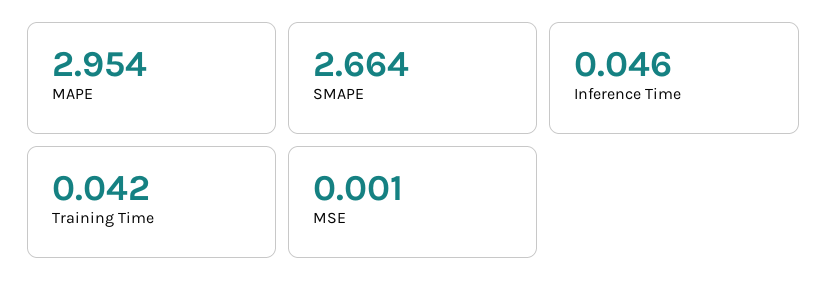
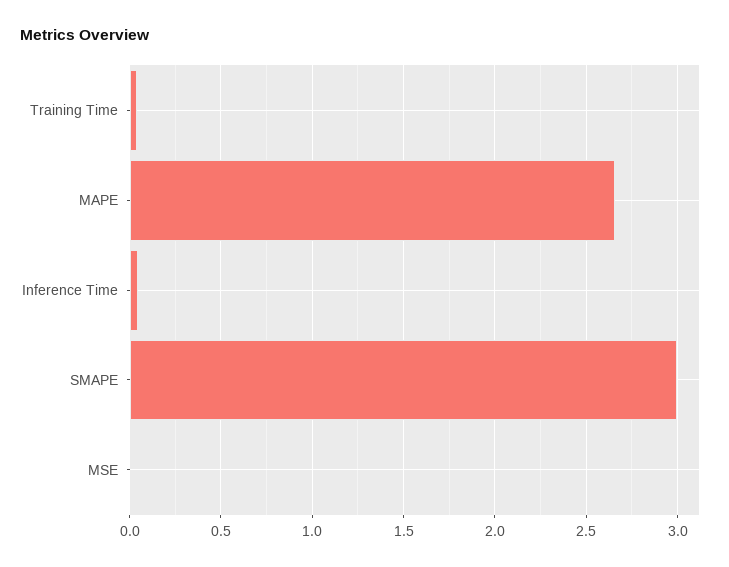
  {
-   "MAPE": 2.954,
+   "MAPE": 2.65,
-   "SMAPE": 2.664,
+   "SMAPE": 3,
    "Inference Time": 0.046,
    "Training Time": 0.042,
    "MSE": 0.001
  }

